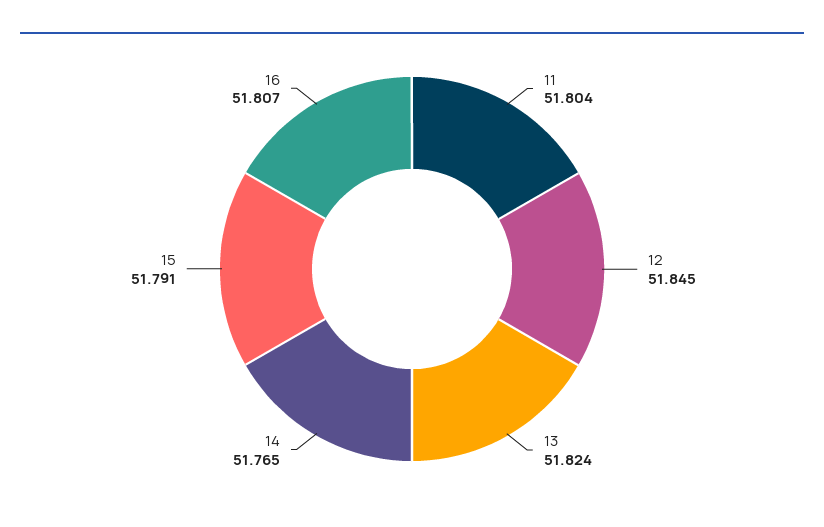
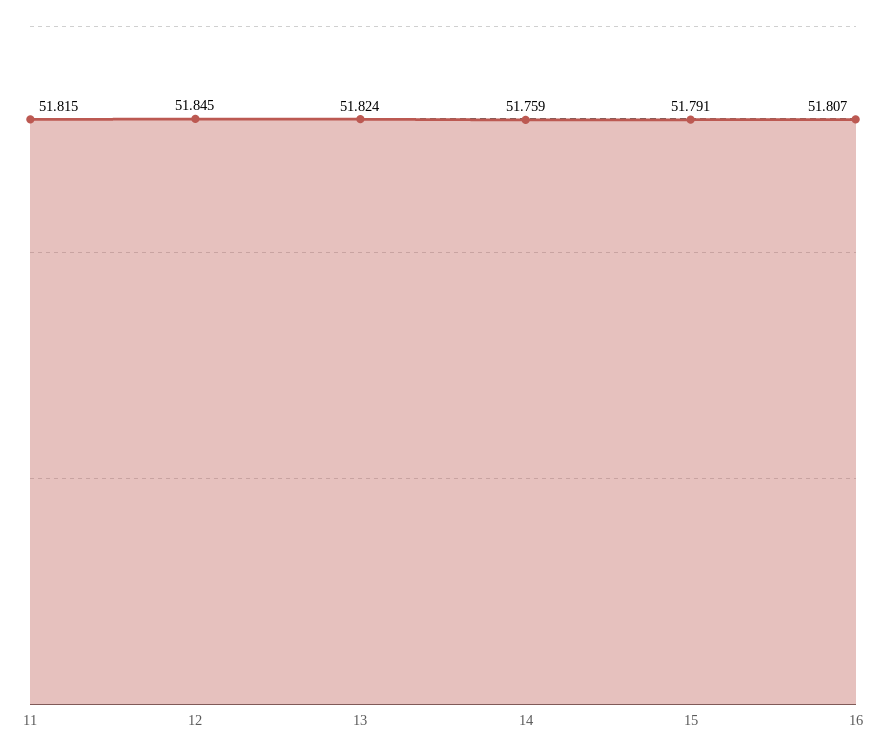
  {
-   "11": 51.804,
+   "11": 51.815,
    "12": 51.845,
    "13": 51.824,
-   "14": 51.765,
+   "14": 51.759,
    "15": 51.791,
    "16": 51.807
  }

